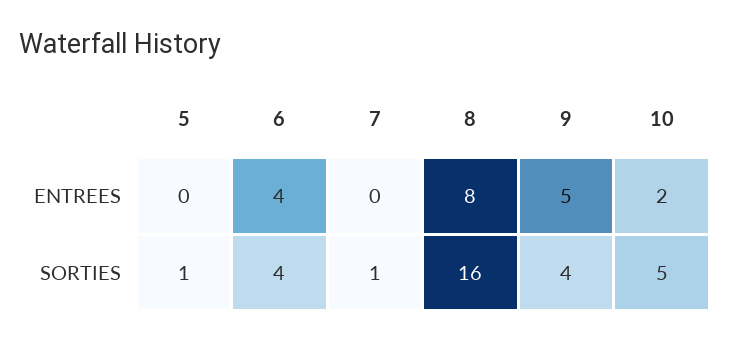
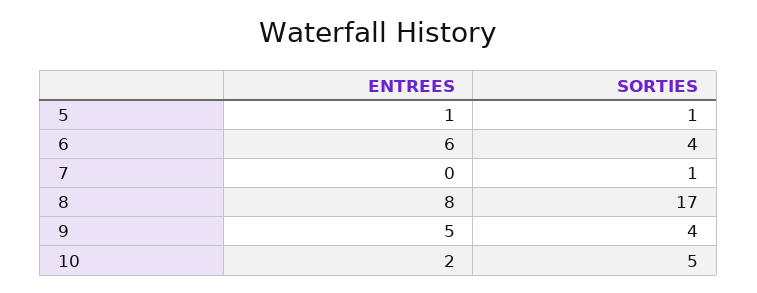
  {
    "5": {
-     "ENTREES": 0,
+     "ENTREES": 1,
      "SORTIES": 1
    },
    "6": {
-     "ENTREES": 4,
+     "ENTREES": 6,
      "SORTIES": 4
    },
    "7": {
      "ENTREES": 0,
      "SORTIES": 1
    },
    "8": {
      "ENTREES": 8,
-     "SORTIES": 16
+     "SORTIES": 17
    },
    "9": {
      "ENTREES": 5,
      "SORTIES": 4
    },
    "10": {
      "ENTREES": 2,
      "SORTIES": 5
    }
  }

